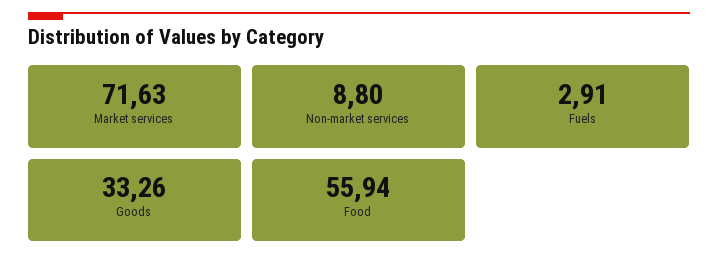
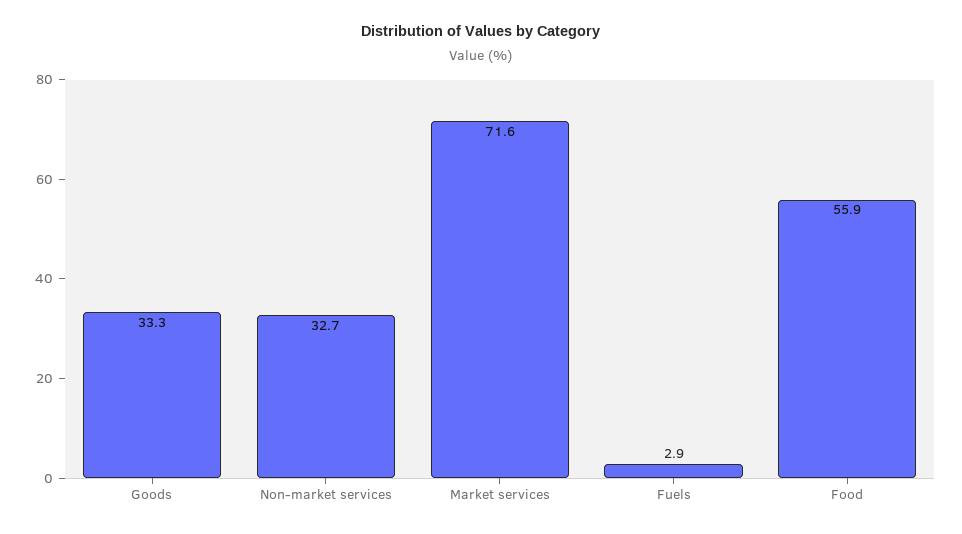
  {
    "Market services": 71.63,
-   "Non-market services": 8.8,
+   "Non-market services": 32.7,
    "Fuels": 2.91,
    "Goods": 33.26,
    "Food": 55.94
  }

